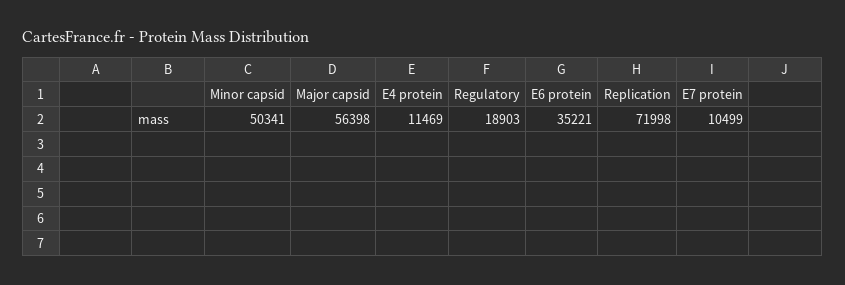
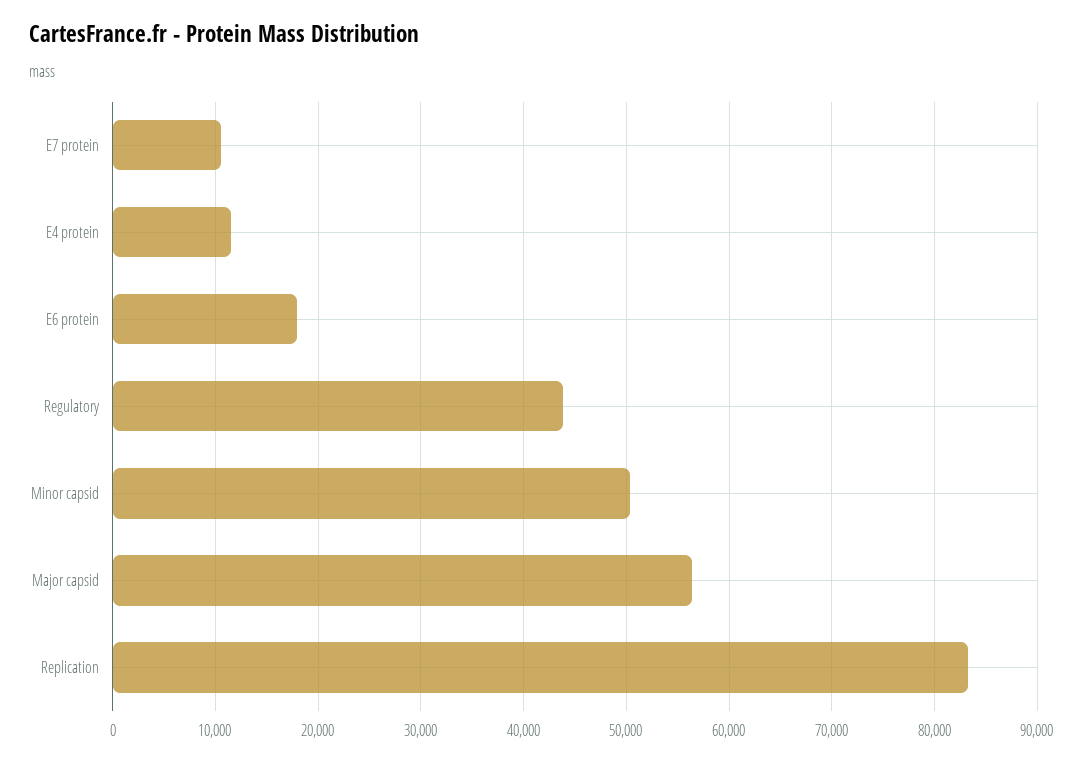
  {
    "Minor capsid": 50341,
    "Major capsid": 56398,
    "E4 protein": 11469,
-   "Regulatory": 18903,
+   "Regulatory": 44000,
-   "E6 protein": 35221,
+   "E6 protein": 18000,
-   "Replication": 71998,
+   "Replication": 83000,
    "E7 protein": 10499
  }

